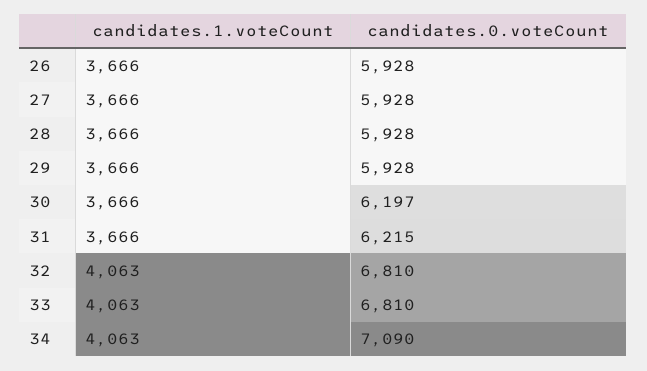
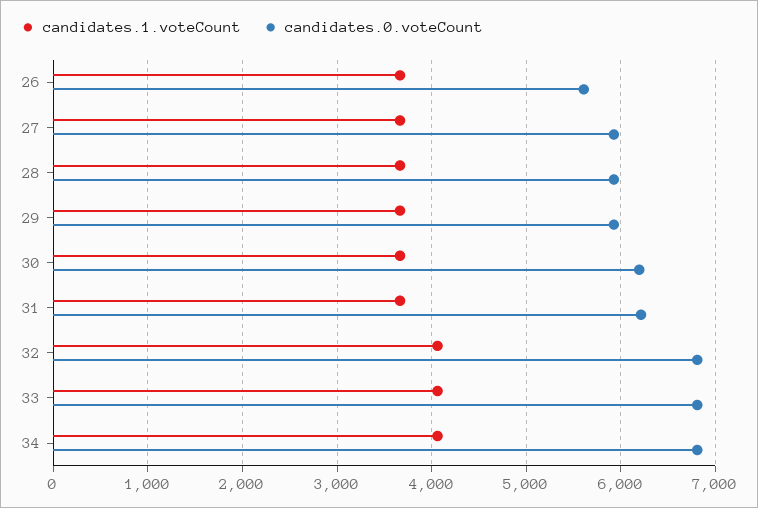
  {
    "candidates.1.voteCount": {
      "26": 3666,
      "27": 3666,
      "28": 3666,
      "29": 3666,
      "30": 3666,
      "31": 3666,
      "32": 4063,
      "33": 4063,
      "34": 4063
    },
    "candidates.0.voteCount": {
-     "26": 5928,
+     "26": 5600,
      "27": 5928,
      "28": 5928,
      "29": 5928,
      "30": 6197,
      "31": 6215,
      "32": 6810,
      "33": 6810,
-     "34": 7090
+     "34": 6800
    }
  }

